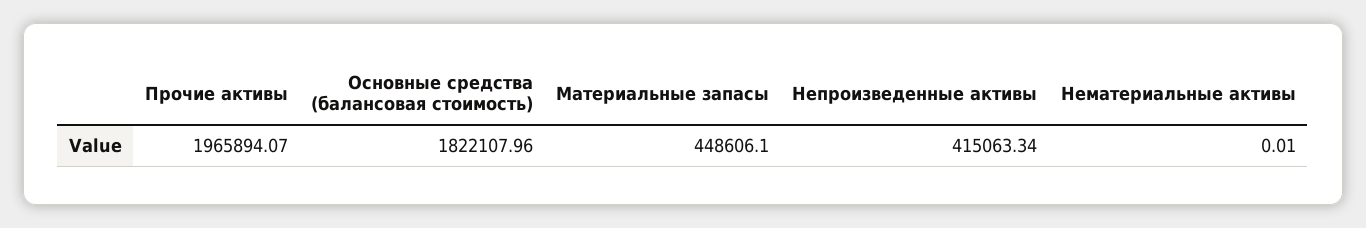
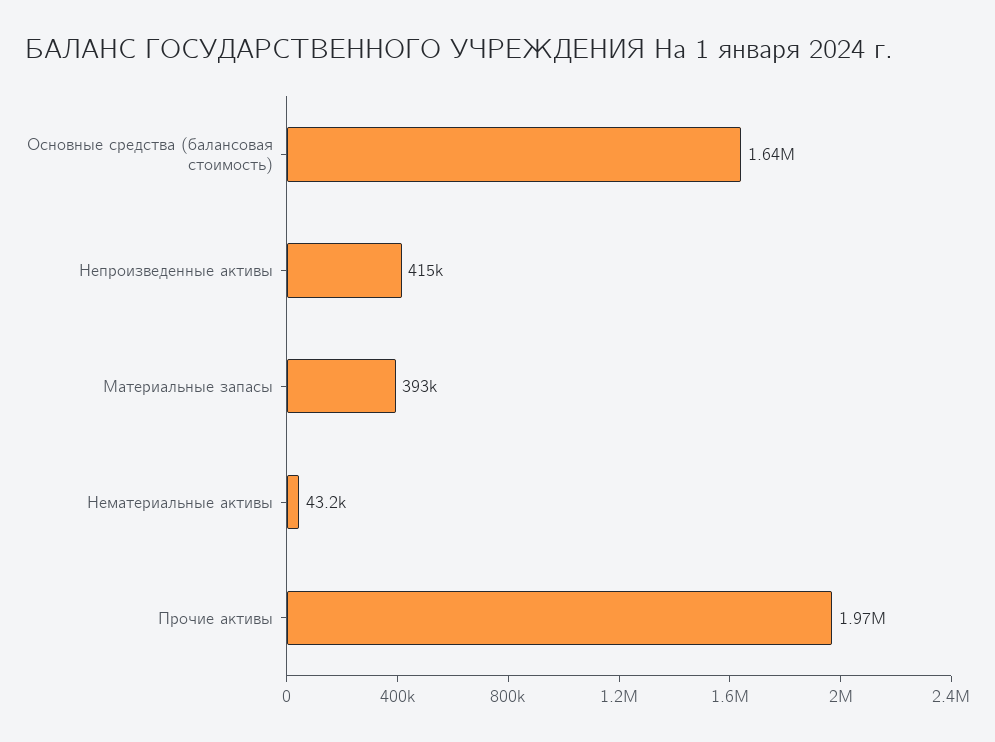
  {
    "Прочие активы": 1965894.07,
-   "Основные средства (балансовая стоимость)": 1822107.96,
+   "Основные средства (балансовая стоимость)": 1640000,
-   "Материальные запасы": 448606.1,
+   "Материальные запасы": 393000,
    "Непроизведенные активы": 415063.34,
-   "Нематериальные активы": 0.01
+   "Нематериальные активы": 43200
  }

